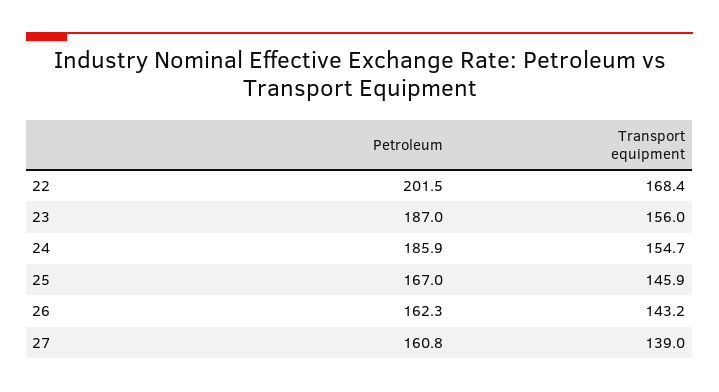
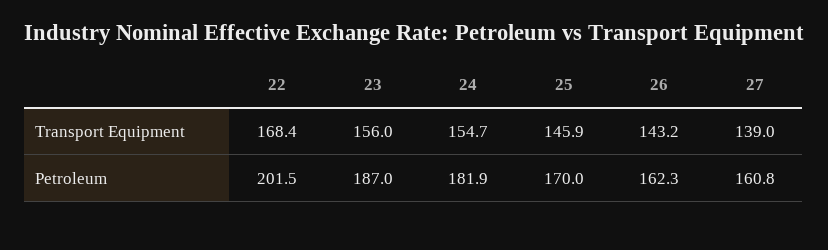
  {
    "Petroleum": {
      "22": 201.5,
      "23": 187,
-     "24": 185.9,
+     "24": 181.9,
-     "25": 167,
+     "25": 170,
      "26": 162.3,
      "27": 160.8
    },
    "Transport equipment": {
      "22": 168.4,
      "23": 156,
      "24": 154.7,
      "25": 145.9,
      "26": 143.2,
      "27": 139
    }
  }

